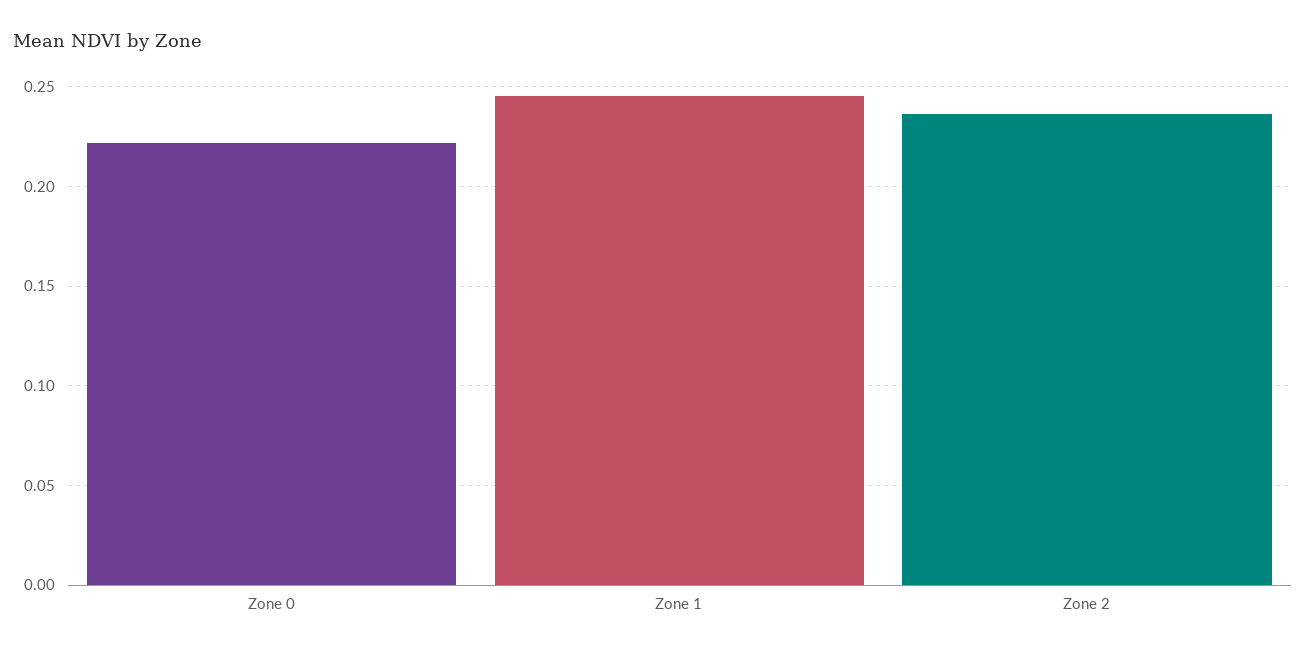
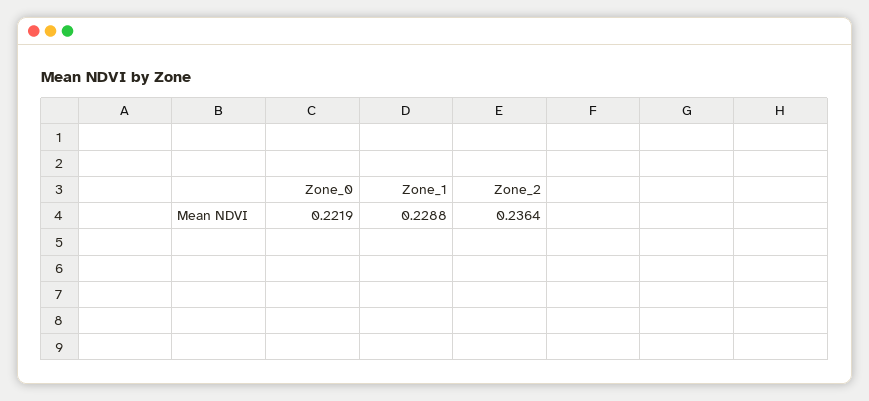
  {
    "Zone 0": 0.2219,
-   "Zone 1": 0.245,
+   "Zone 1": 0.2288,
    "Zone 2": 0.2364
  }

